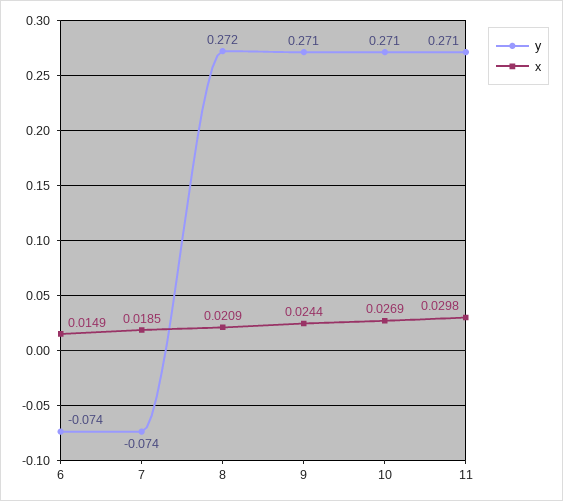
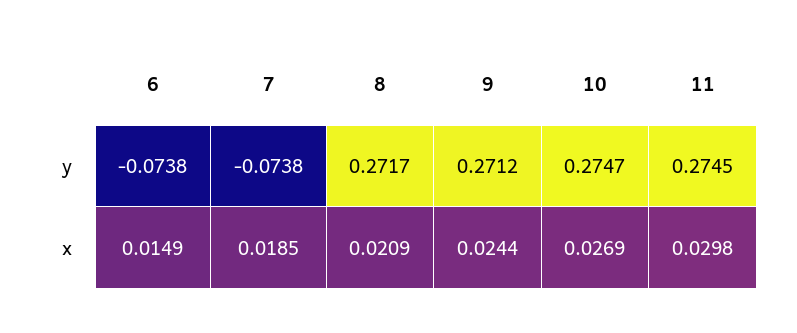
  {
    "y": {
      "6": -0.0738,
      "7": -0.0738,
      "8": 0.2717,
      "9": 0.2712,
-     "10": 0.271,
+     "10": 0.2747,
-     "11": 0.271
+     "11": 0.2745
    },
    "x": {
      "6": 0.0149,
      "7": 0.0185,
      "8": 0.0209,
      "9": 0.0244,
      "10": 0.0269,
      "11": 0.0298
    }
  }

